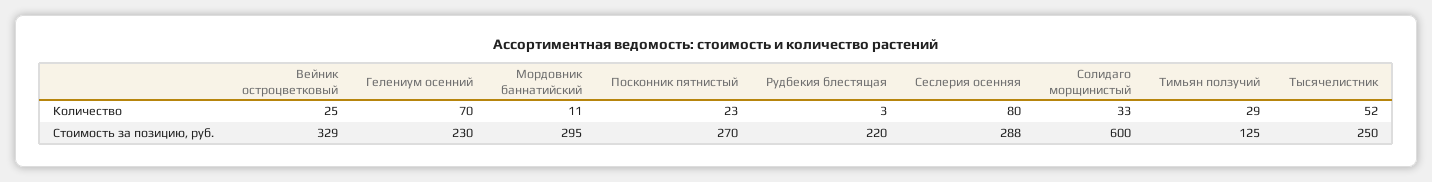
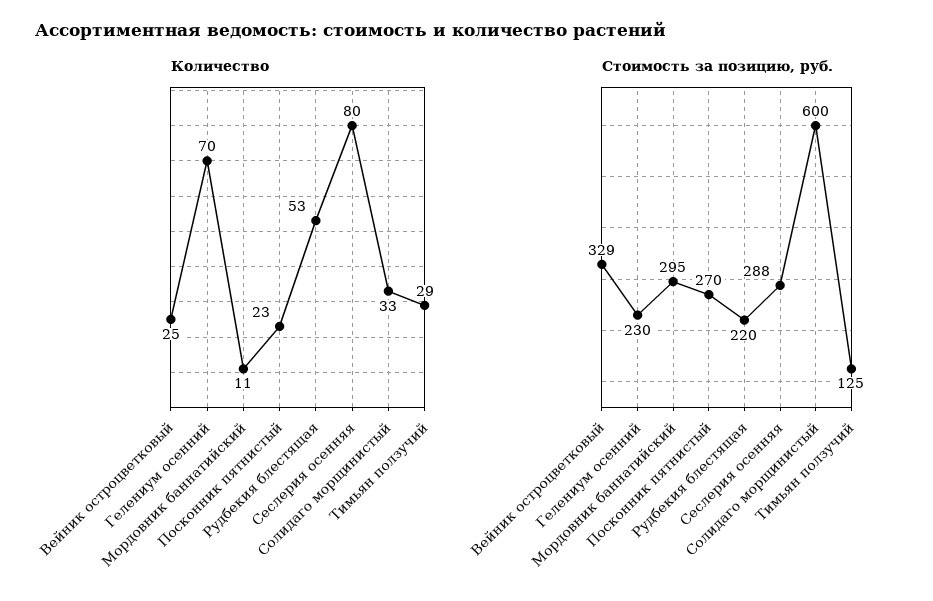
  {
    "Количество": {
      "Вейник остроцветковый": 25,
      "Гелениум осенний": 70,
      "Мордовник баннатийский": 11,
      "Посконник пятнистый": 23,
-     "Рудбекия блестящая": 3,
+     "Рудбекия блестящая": 53,
      "Сеслерия осенняя": 80,
      "Солидаго морщинистый": 33,
-     "Тимьян ползучий": 29,
+     "Тимьян ползучий": 29
-     "Тысячелистник": 52
    },
    "Стоимость за позицию, руб.": {
      "Вейник остроцветковый": 329,
      "Гелениум осенний": 230,
      "Мордовник баннатийский": 295,
      "Посконник пятнистый": 270,
      "Рудбекия блестящая": 220,
      "Сеслерия осенняя": 288,
      "Солидаго морщинистый": 600,
-     "Тимьян ползучий": 125,
+     "Тимьян ползучий": 125
-     "Тысячелистник": 250
    }
  }

